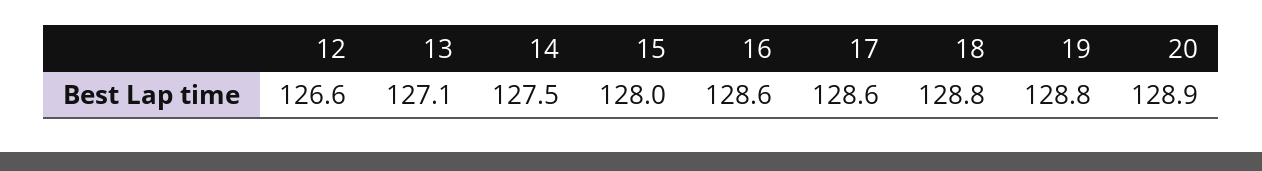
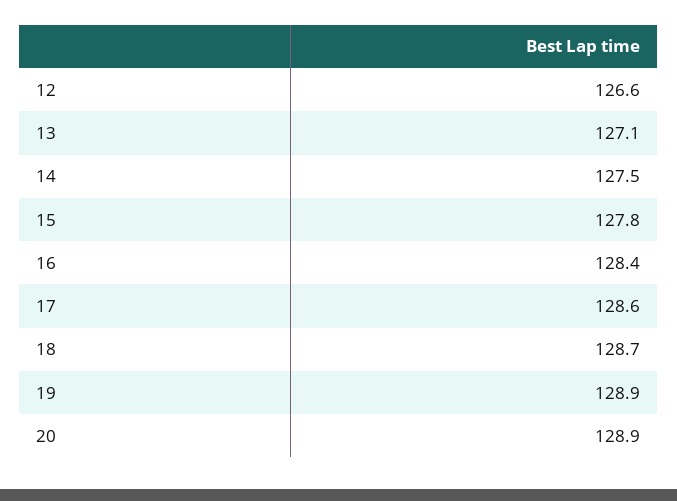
  {
    "12": 126.6,
    "13": 127.1,
    "14": 127.5,
-   "15": 128,
+   "15": 127.8,
-   "16": 128.6,
+   "16": 128.4,
    "17": 128.6,
-   "18": 128.8,
+   "18": 128.7,
-   "19": 128.8,
+   "19": 128.9,
    "20": 128.9
  }

